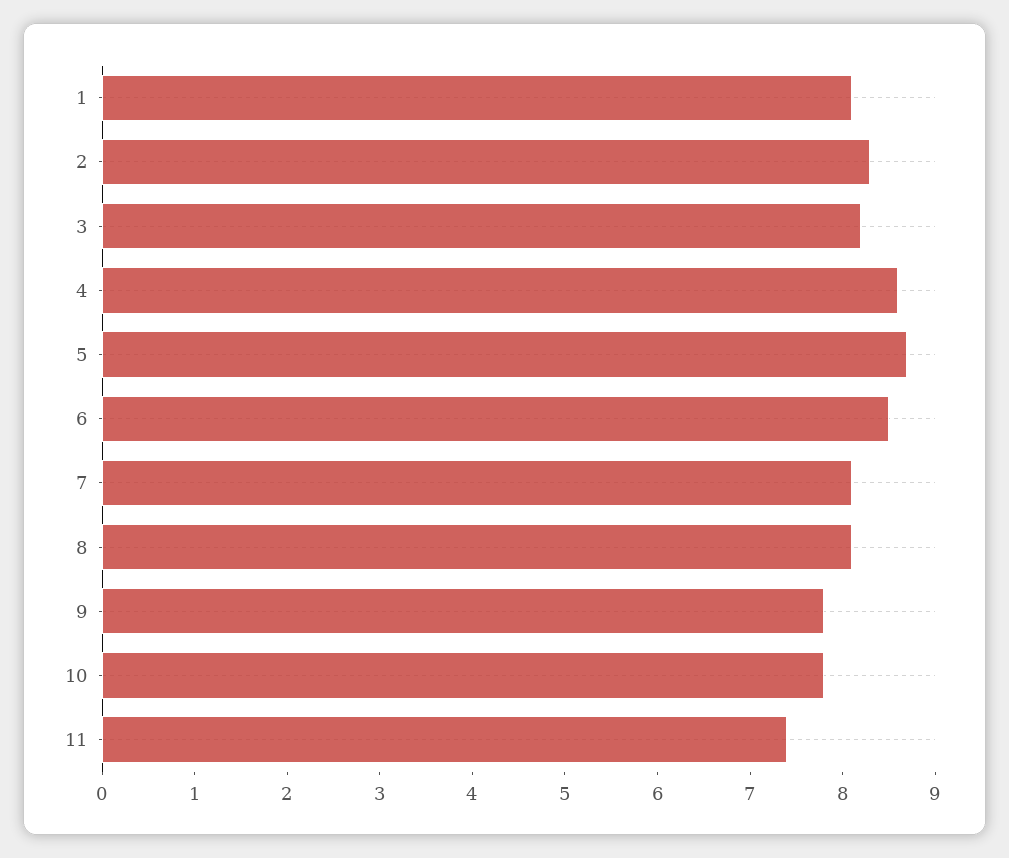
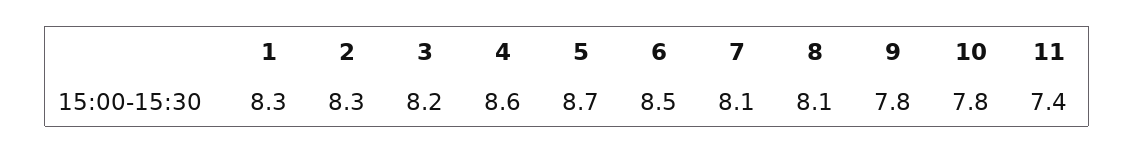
  {
-   "1": 8.1,
+   "1": 8.3,
    "2": 8.3,
    "3": 8.2,
    "4": 8.6,
    "5": 8.7,
    "6": 8.5,
    "7": 8.1,
    "8": 8.1,
    "9": 7.8,
    "10": 7.8,
    "11": 7.4
  }

